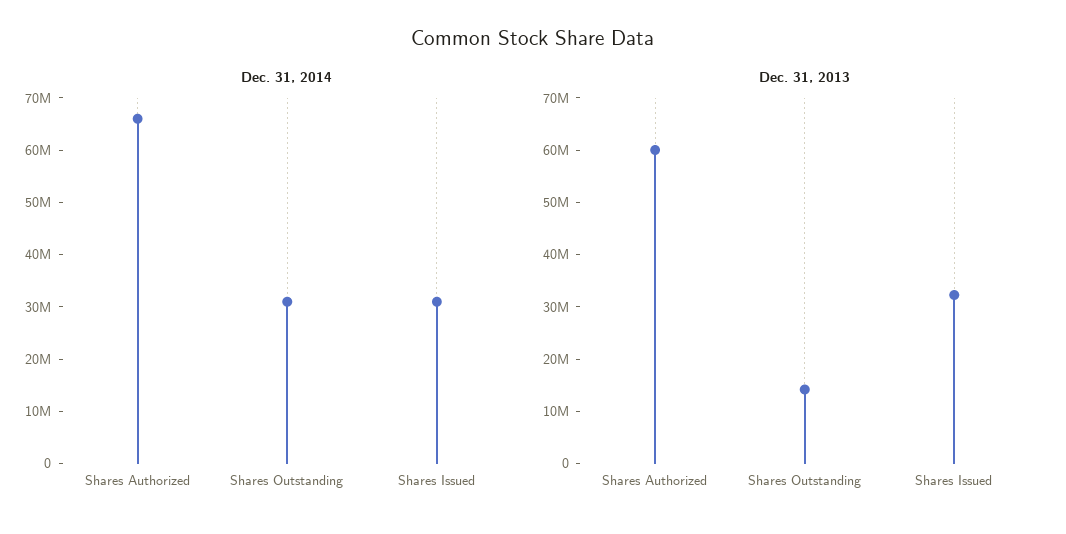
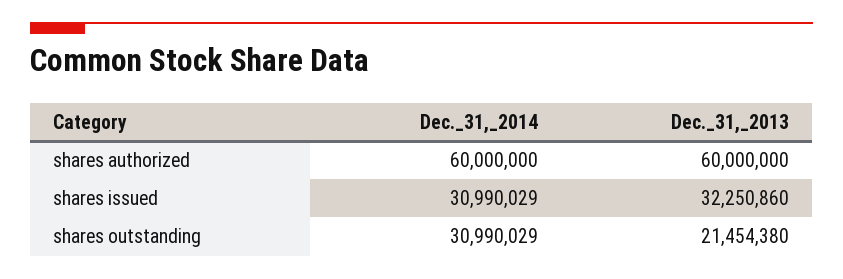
  {
    "Dec. 31, 2014": {
-     "Shares Authorized": 66000000,
+     "Shares Authorized": 60000000,
      "Shares Outstanding": 30990029,
      "Shares Issued": 30990029
    },
    "Dec. 31, 2013": {
      "Shares Authorized": 60000000,
-     "Shares Outstanding": 14000000,
+     "Shares Outstanding": 21454380,
      "Shares Issued": 32250860
    }
  }

